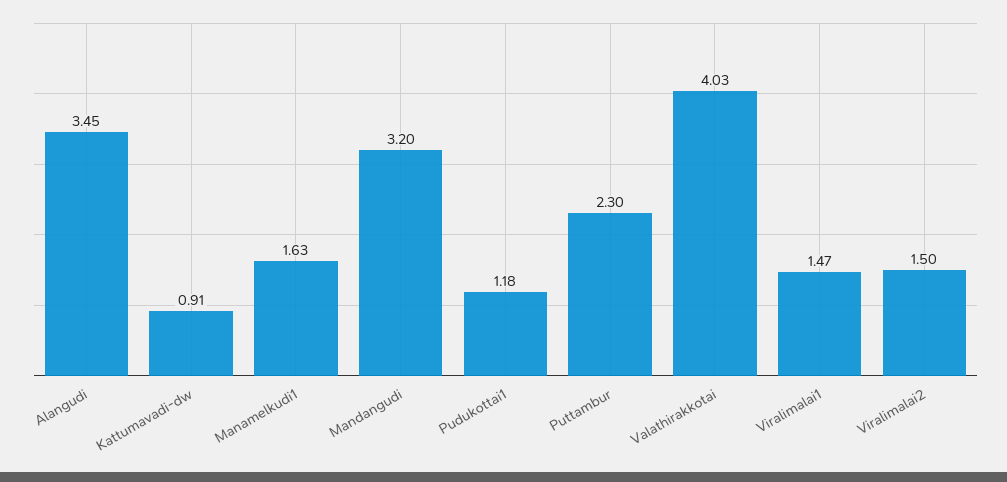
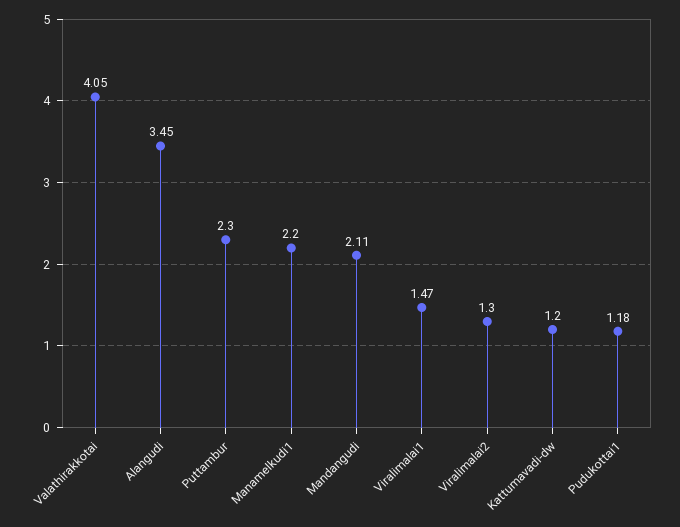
  {
    "Alangudi": 3.45,
-   "Kattumavadi-dw": 0.91,
+   "Kattumavadi-dw": 1.2,
-   "Manamelkudi1": 1.63,
+   "Manamelkudi1": 2.2,
-   "Mandangudi": 3.2,
+   "Mandangudi": 2.11,
    "Pudukottai1": 1.18,
    "Puttambur": 2.3,
-   "Valathirakkotai": 4.03,
+   "Valathirakkotai": 4.05,
    "Viralimalai1": 1.47,
-   "Viralimalai2": 1.5
+   "Viralimalai2": 1.3
  }

